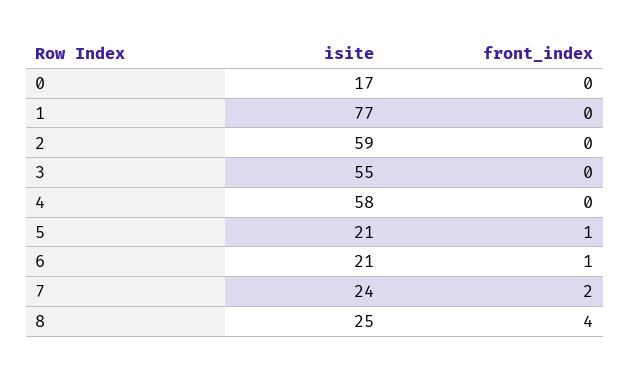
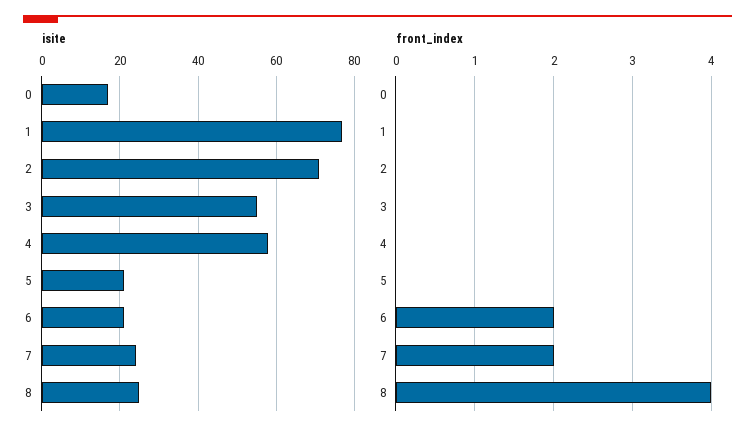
  {
    "isite": {
      "0": 17,
      "1": 77,
-     "2": 59,
+     "2": 70,
      "3": 55,
      "4": 58,
      "5": 21,
      "6": 21,
      "7": 24,
      "8": 25
    },
    "front_index": {
      "0": 0,
      "1": 0,
      "2": 0,
      "3": 0,
      "4": 0,
-     "5": 1,
+     "5": 0,
-     "6": 1,
+     "6": 2,
      "7": 2,
      "8": 4
    }
  }

